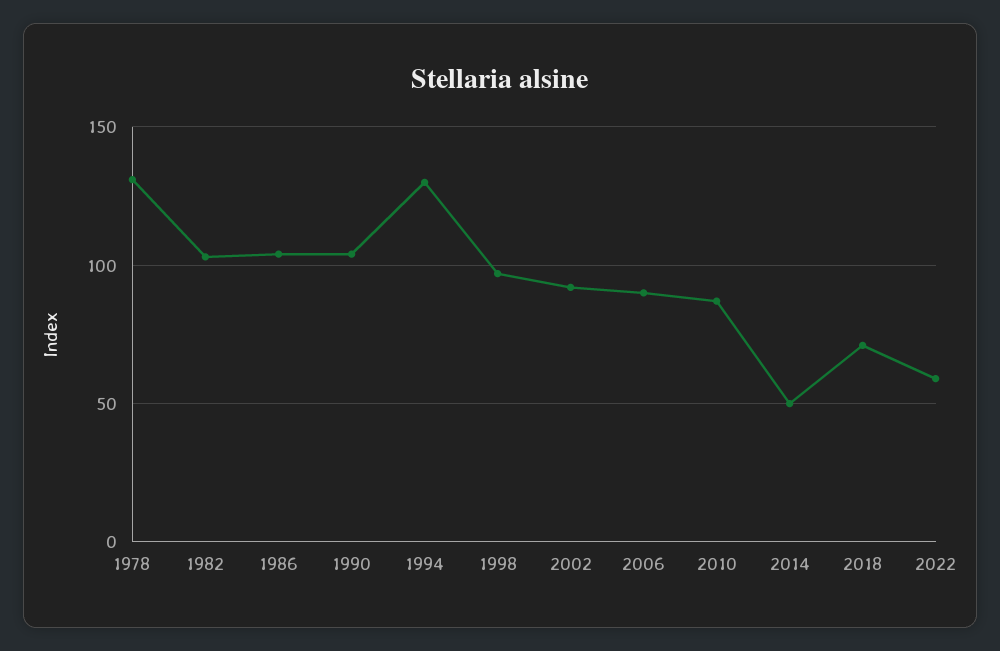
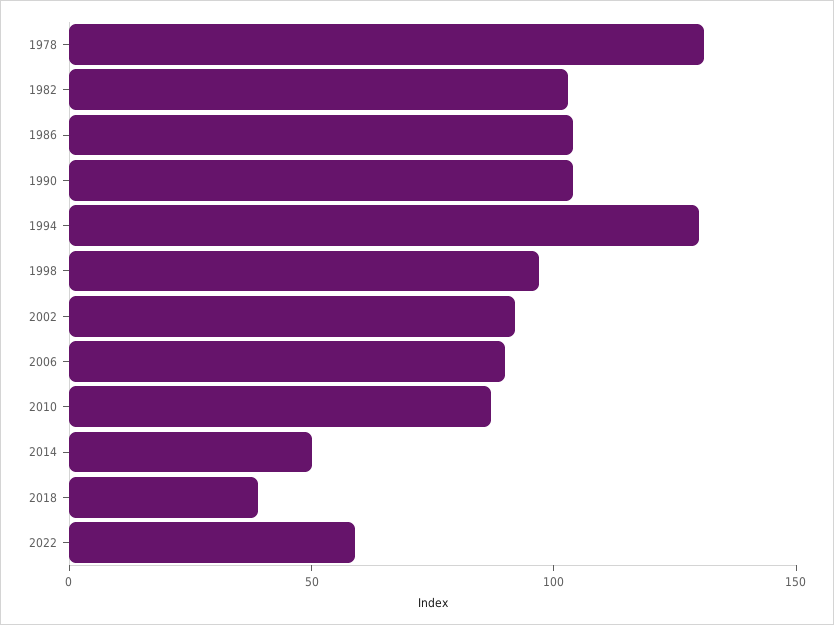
  {
    "1978": 130,
    "1982": 105,
    "1986": 105,
    "1990": 105,
    "1994": 130,
    "1998": 95,
    "2002": 90,
    "2006": 90,
    "2010": 85,
    "2014": 50,
-   "2018": 70,
+   "2018": 40,
    "2022": 60
  }

